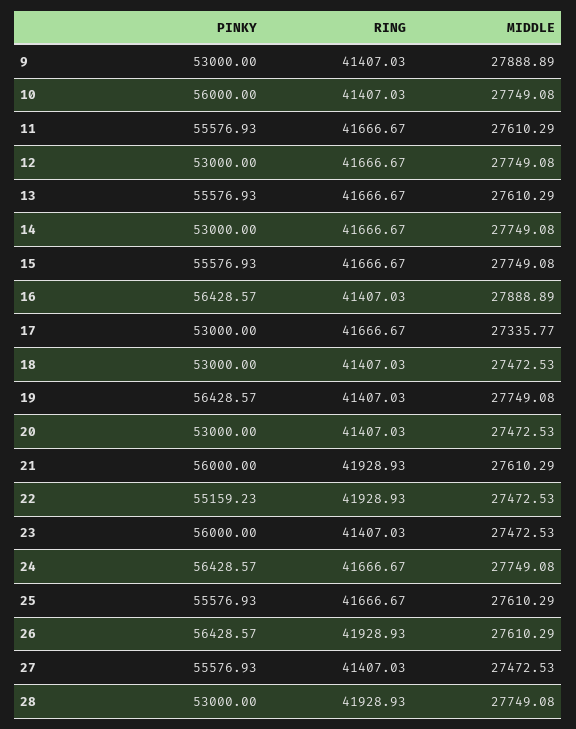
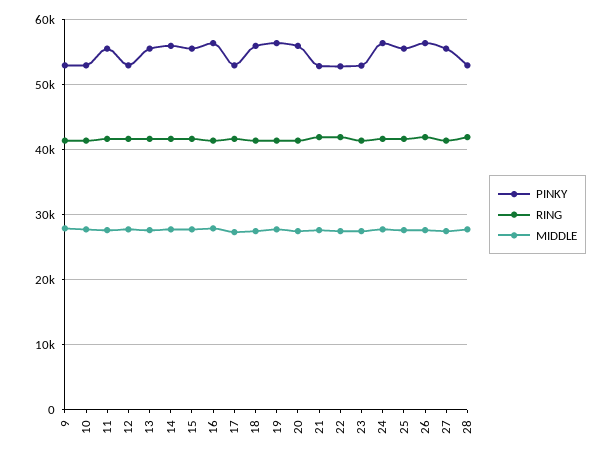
  {
    "PINKY": {
      "9": 53000,
-     "10": 56000,
+     "10": 53000,
      "11": 55576.93,
      "12": 53000,
      "13": 55576.93,
-     "14": 53000,
+     "14": 56000,
      "15": 55576.93,
      "16": 56428.57,
      "17": 53000,
-     "18": 53000,
+     "18": 56000,
      "19": 56428.57,
-     "20": 53000,
+     "20": 56000,
-     "21": 56000,
+     "21": 53000,
-     "22": 55159.23,
+     "22": 53000,
-     "23": 56000,
+     "23": 53000,
      "24": 56428.57,
      "25": 55576.93,
      "26": 56428.57,
      "27": 55576.93,
      "28": 53000
    },
    "RING": {
      "9": 41407.03,
      "10": 41407.03,
      "11": 41666.67,
      "12": 41666.67,
      "13": 41666.67,
      "14": 41666.67,
      "15": 41666.67,
      "16": 41407.03,
      "17": 41666.67,
      "18": 41407.03,
      "19": 41407.03,
      "20": 41407.03,
      "21": 41928.93,
      "22": 41928.93,
      "23": 41407.03,
      "24": 41666.67,
      "25": 41666.67,
      "26": 41928.93,
      "27": 41407.03,
      "28": 41928.93
    },
    "MIDDLE": {
      "9": 27888.89,
      "10": 27749.08,
      "11": 27610.29,
      "12": 27749.08,
      "13": 27610.29,
      "14": 27749.08,
      "15": 27749.08,
      "16": 27888.89,
      "17": 27335.77,
      "18": 27472.53,
      "19": 27749.08,
      "20": 27472.53,
      "21": 27610.29,
      "22": 27472.53,
      "23": 27472.53,
      "24": 27749.08,
      "25": 27610.29,
      "26": 27610.29,
      "27": 27472.53,
      "28": 27749.08
    }
  }

